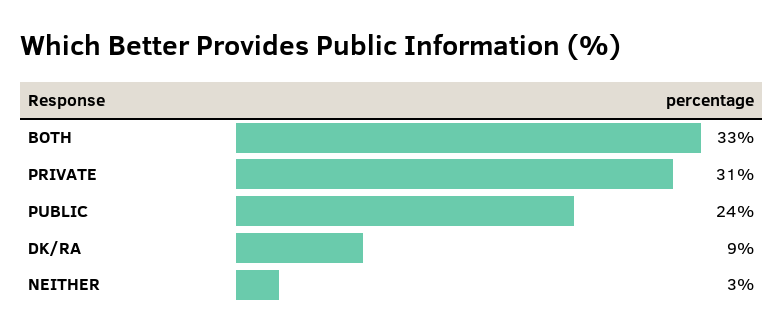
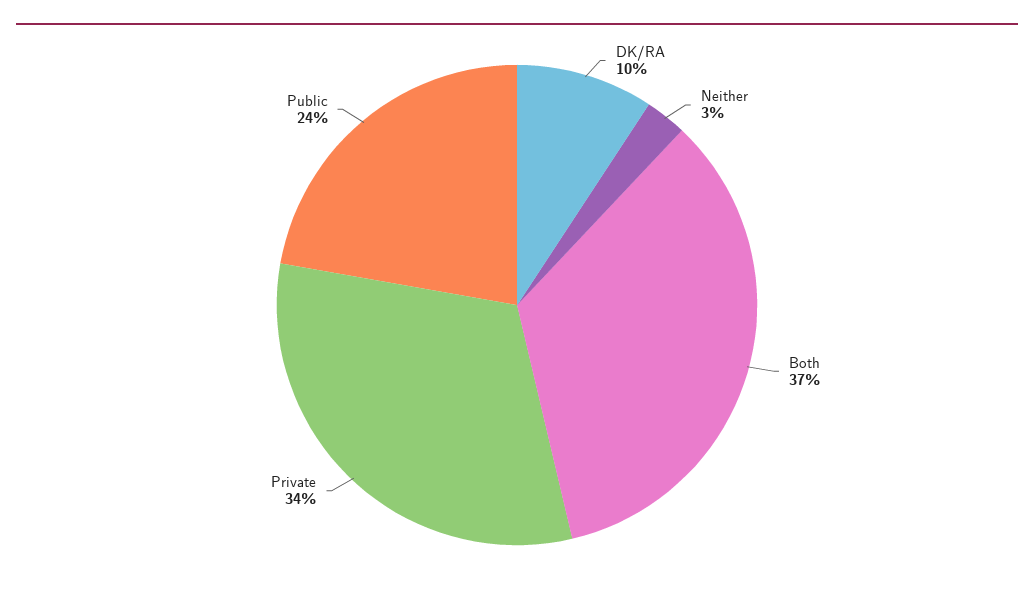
  {
-   "BOTH": 33,
+   "BOTH": 37,
-   "PRIVATE": 31,
+   "PRIVATE": 34,
    "PUBLIC": 24,
-   "DK/RA": 9,
+   "DK/RA": 10,
    "NEITHER": 3
  }

